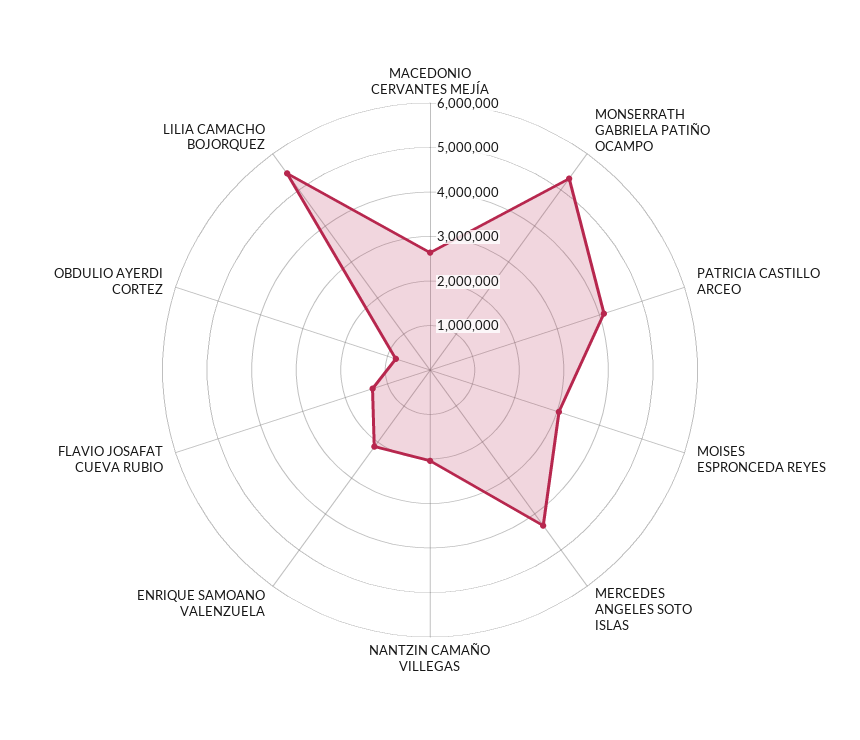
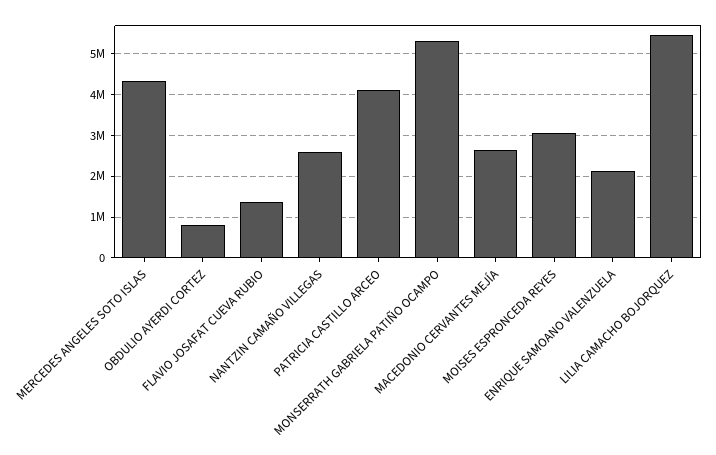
  {
    "MACEDONIO CERVANTES MEJÍA": 2600000,
    "MONSERRATH GABRIELA PATIÑO OCAMPO": 5400000,
    "PATRICIA CASTILLO ARCEO": 4200000,
    "MOISES ESPRONCEDA REYES": 3000000,
    "MERCEDES ANGELES SOTO ISLAS": 4400000,
-   "NANTZIN CAMAÑO VILLEGAS": 2000000,
+   "NANTZIN CAMAÑO VILLEGAS": 2600000,
    "ENRIQUE SAMOANO VALENZUELA": 2200000,
    "FLAVIO JOSAFAT CUEVA RUBIO": 1400000,
    "OBDULIO AYERDI CORTEZ": 800000,
    "LILIA CAMACHO BOJORQUEZ": 5400000
  }

